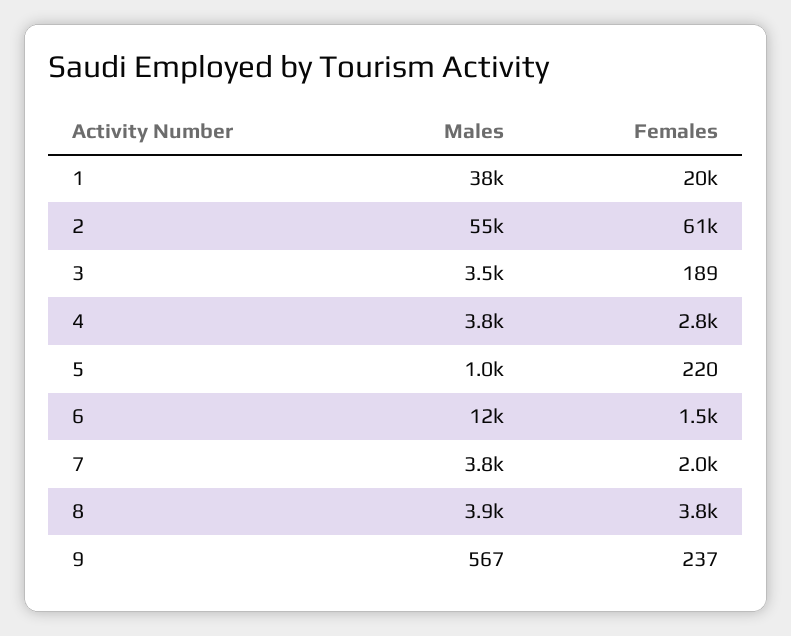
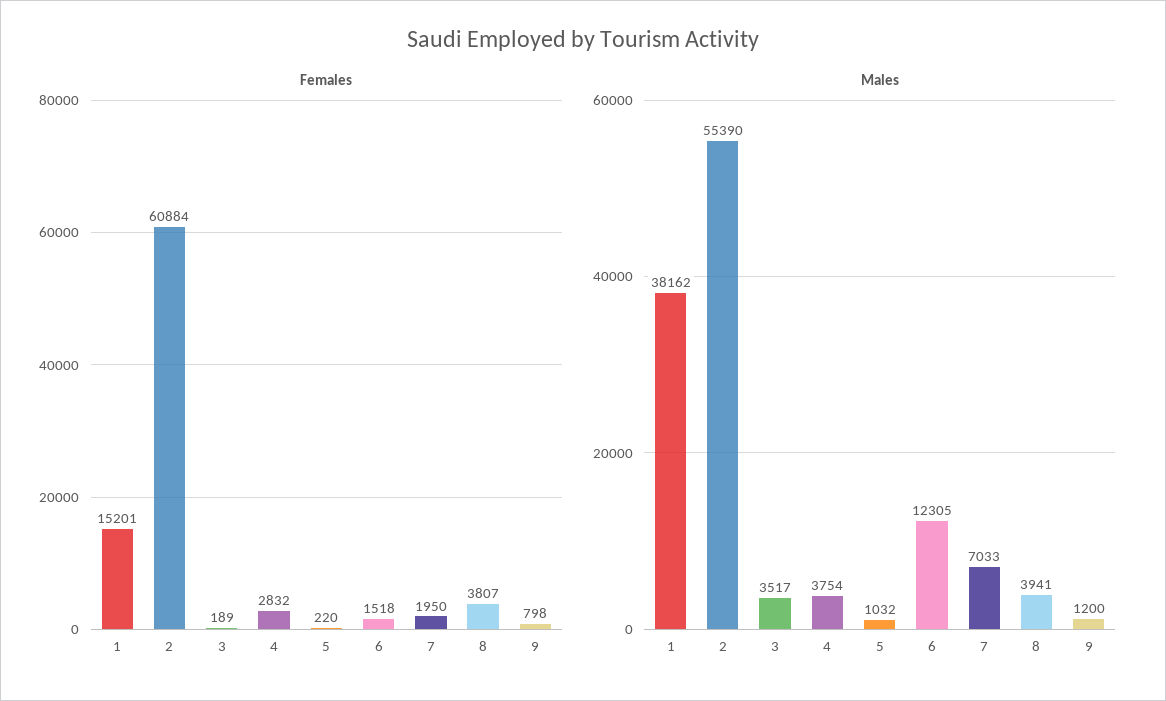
  {
    "Males": {
      "1": 38162,
      "2": 55390,
      "3": 3517,
      "4": 3754,
      "5": 1032,
      "6": 12305,
-     "7": 3800,
+     "7": 7033,
      "8": 3941,
-     "9": 567
+     "9": 1200
    },
    "Females": {
-     "1": 20000,
+     "1": 15201,
      "2": 60884,
      "3": 189,
      "4": 2832,
      "5": 220,
      "6": 1518,
      "7": 1950,
      "8": 3807,
-     "9": 237
+     "9": 798
    }
  }

